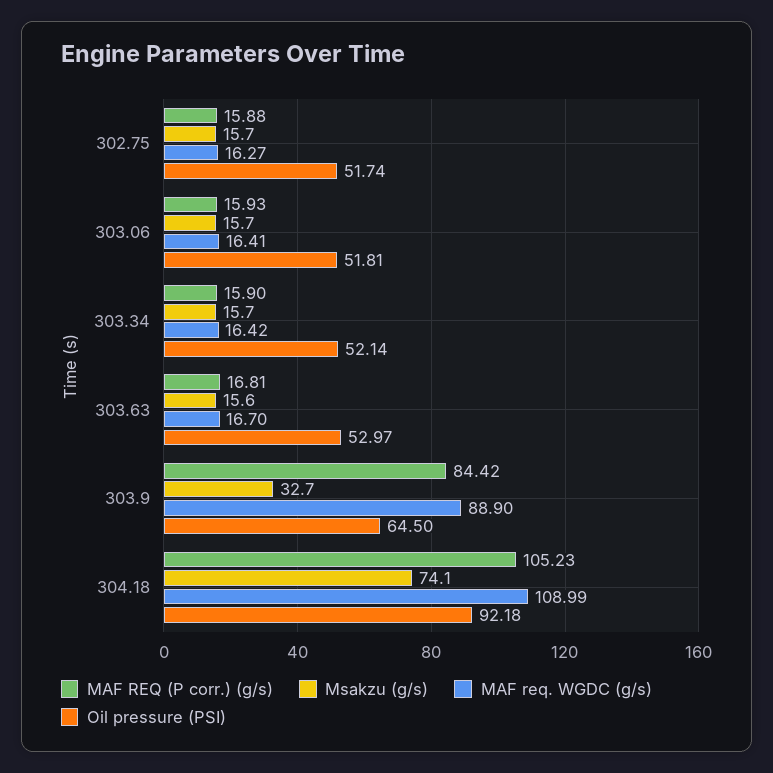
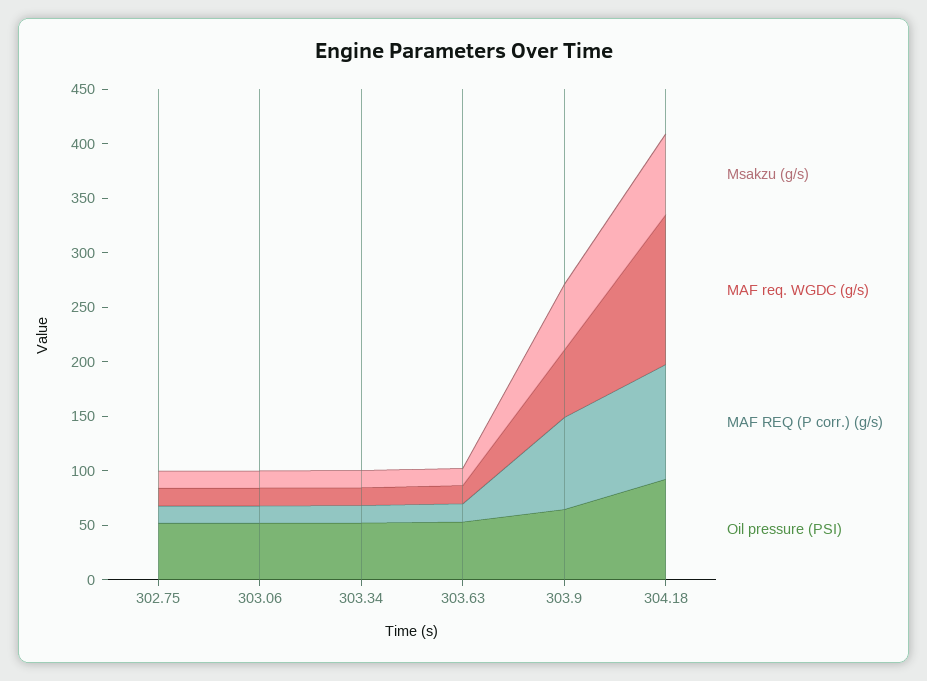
  {
    "MAF REQ (P corr.) (g/s)": {
      "302.75": 15.88,
      "303.06": 15.93,
      "303.34": 15.9,
      "303.63": 16.81,
      "303.9": 84.42,
      "304.18": 105.23
    },
    "Msakzu (g/s)": {
      "302.75": 15.7,
      "303.06": 15.7,
      "303.34": 15.7,
      "303.63": 15.6,
-     "303.9": 32.7,
+     "303.9": 60,
      "304.18": 74.1
    },
    "MAF req. WGDC (g/s)": {
      "302.75": 16.27,
      "303.06": 16.41,
      "303.34": 16.42,
      "303.63": 16.7,
-     "303.9": 88.9,
+     "303.9": 60,
-     "304.18": 108.99
+     "304.18": 140
    },
    "Oil pressure (PSI)": {
      "302.75": 51.74,
      "303.06": 51.81,
      "303.34": 52.14,
      "303.63": 52.97,
      "303.9": 64.5,
      "304.18": 92.18
    }
  }

